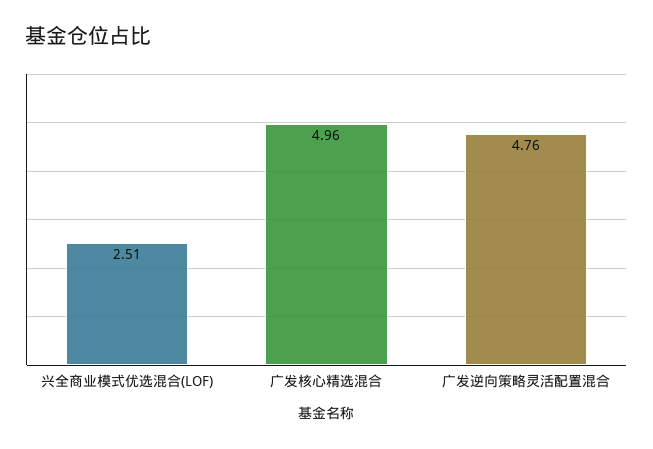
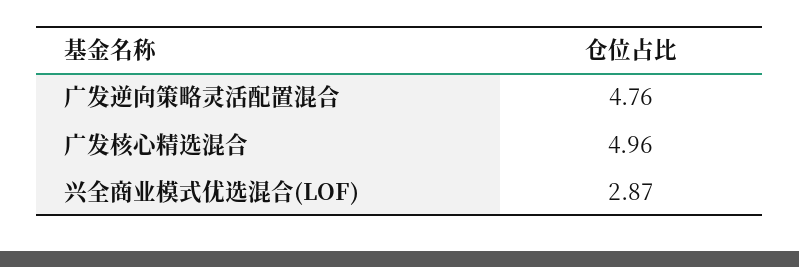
  {
-   "兴全商业模式优选混合(LOF)": 2.51,
+   "兴全商业模式优选混合(LOF)": 2.87,
    "广发核心精选混合": 4.96,
    "广发逆向策略灵活配置混合": 4.76
  }

